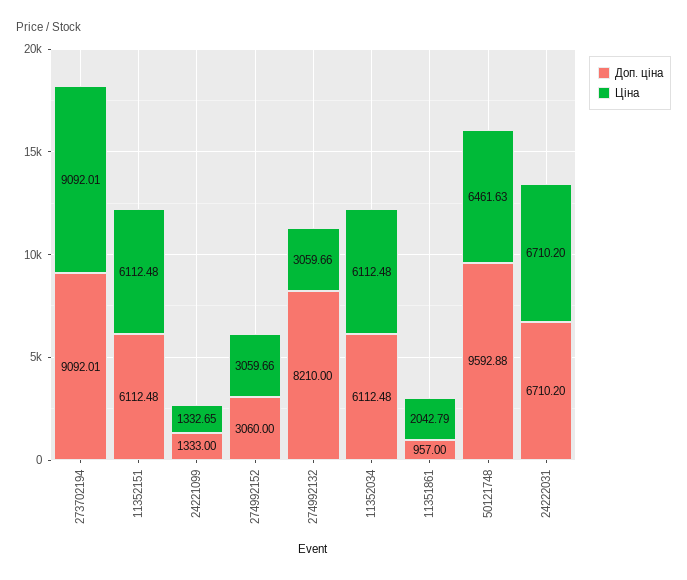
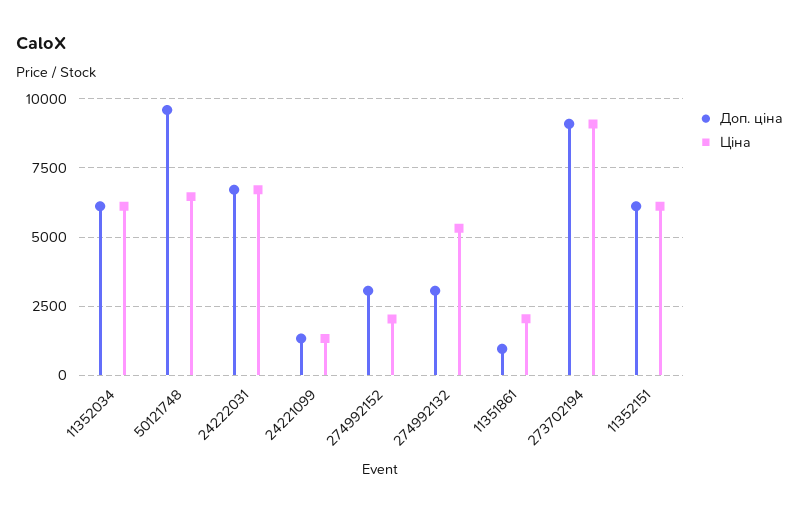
  {
    "Доп. ціна": {
      "273702194": 9092.01,
      "11352151": 6112.48,
      "24221099": 1333,
      "274992152": 3060,
-     "274992132": 8210,
+     "274992132": 3000,
      "11352034": 6112.48,
      "11351861": 957,
      "50121748": 9592.88,
      "24222031": 6710.2
    },
    "Ціна": {
      "273702194": 9092.01,
      "11352151": 6112.48,
      "24221099": 1332.65,
-     "274992152": 3059.66,
+     "274992152": 2000,
-     "274992132": 3059.66,
+     "274992132": 5250,
      "11352034": 6112.48,
      "11351861": 2042.79,
      "50121748": 6461.63,
      "24222031": 6710.2
    }
  }

